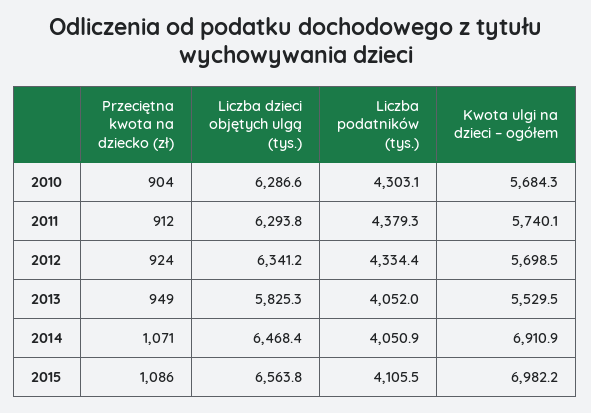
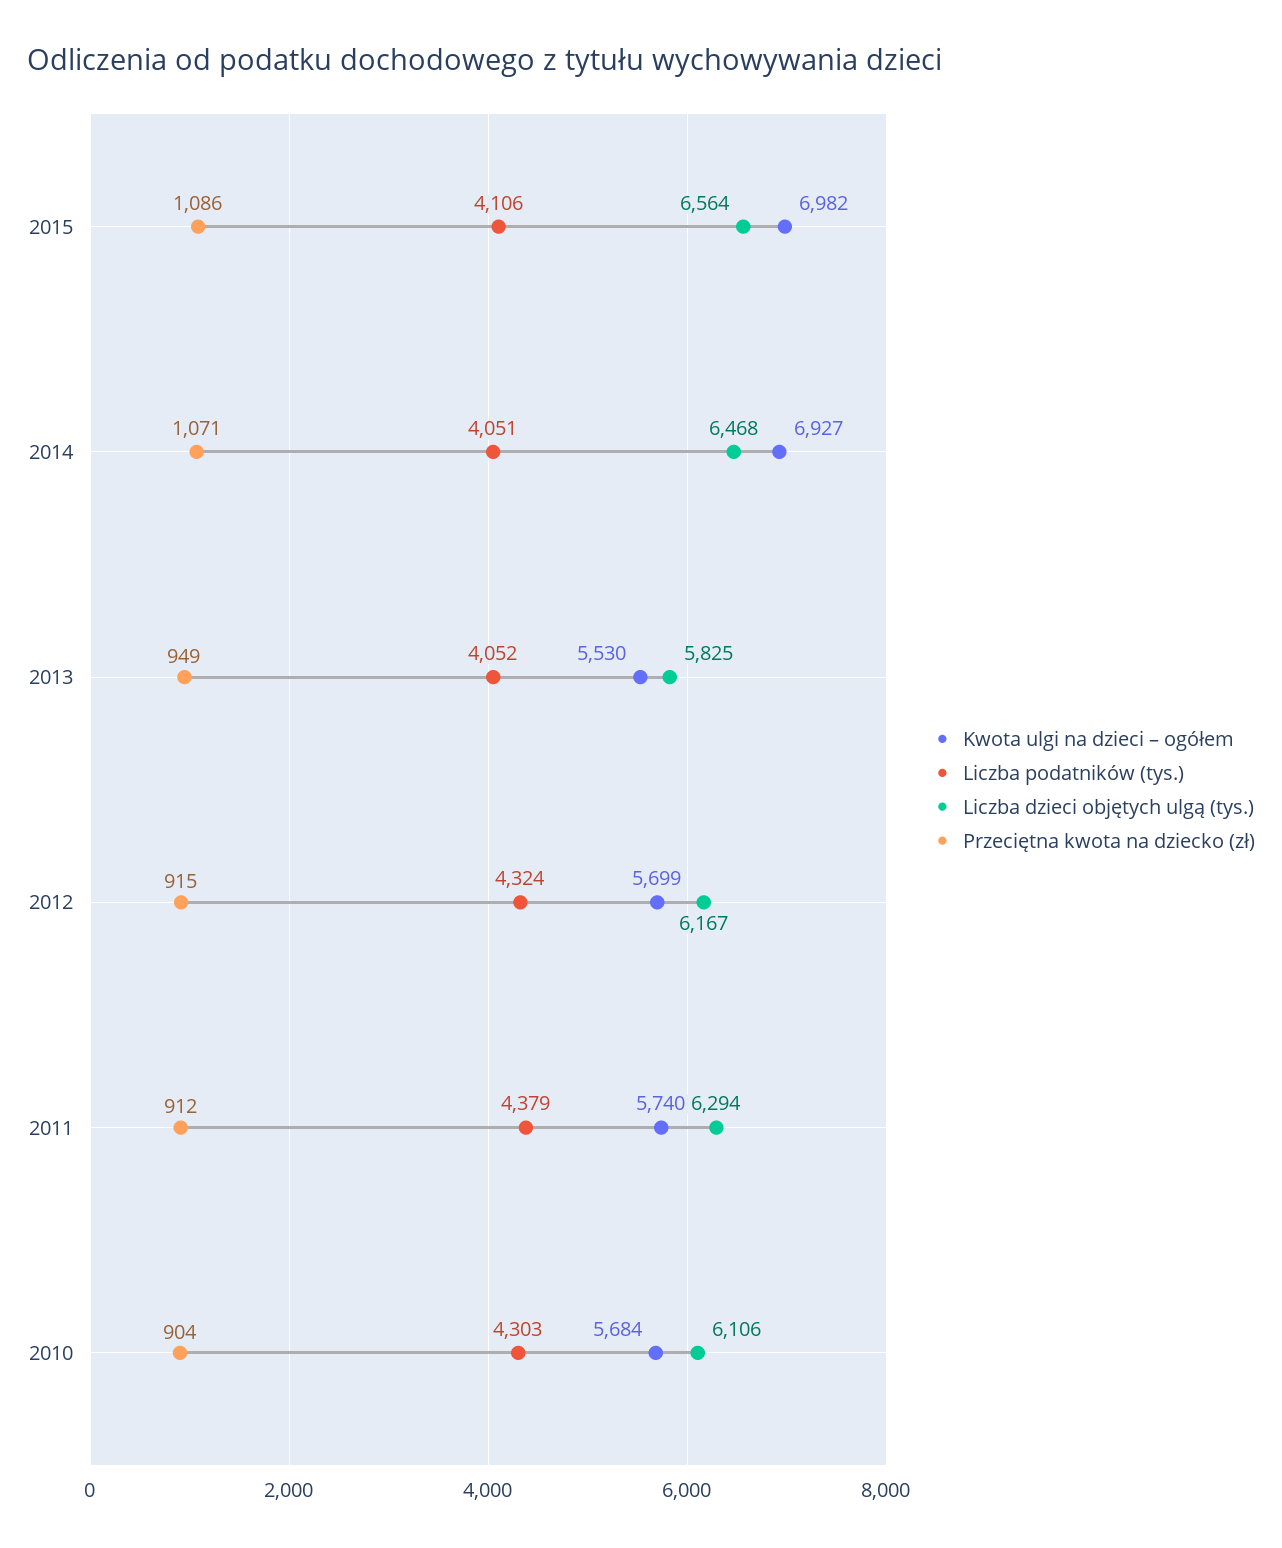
  {
    "Przeciętna kwota na dziecko (zł)": {
      "2010": 904,
      "2011": 912,
-     "2012": 924,
+     "2012": 915,
      "2013": 949,
      "2014": 1071,
      "2015": 1086
    },
    "Liczba dzieci objętych ulgą (tys.)": {
-     "2010": 6286.6,
+     "2010": 6106,
      "2011": 6293.8,
-     "2012": 6341.2,
+     "2012": 6167,
      "2013": 5825.3,
      "2014": 6468.4,
      "2015": 6563.8
    },
    "Liczba podatników (tys.)": {
      "2010": 4303.1,
      "2011": 4379.3,
-     "2012": 4334.4,
+     "2012": 4324,
      "2013": 4052,
      "2014": 4050.9,
      "2015": 4105.5
    },
    "Kwota ulgi na dzieci – ogółem": {
      "2010": 5684.3,
      "2011": 5740.1,
      "2012": 5698.5,
      "2013": 5529.5,
-     "2014": 6910.9,
+     "2014": 6927,
      "2015": 6982.2
    }
  }

